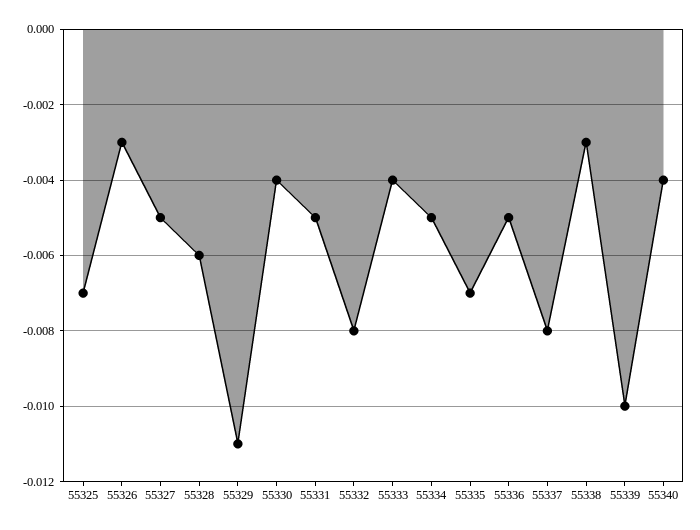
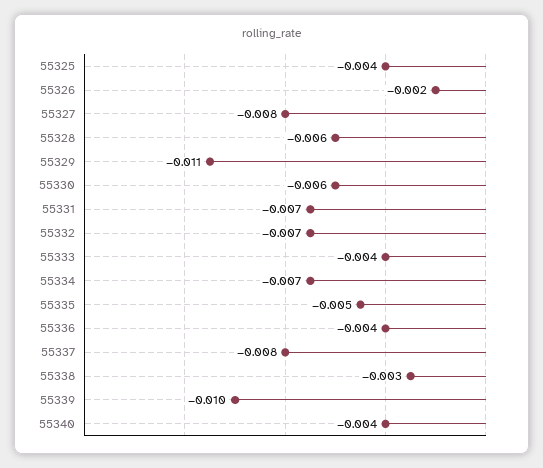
  {
-   "55325": -0.007,
+   "55325": -0.004,
-   "55326": -0.003,
+   "55326": -0.002,
-   "55327": -0.005,
+   "55327": -0.008,
    "55328": -0.006,
    "55329": -0.011,
-   "55330": -0.004,
+   "55330": -0.006,
-   "55331": -0.005,
+   "55331": -0.007,
-   "55332": -0.008,
+   "55332": -0.007,
    "55333": -0.004,
-   "55334": -0.005,
+   "55334": -0.007,
-   "55335": -0.007,
+   "55335": -0.005,
-   "55336": -0.005,
+   "55336": -0.004,
    "55337": -0.008,
    "55338": -0.003,
    "55339": -0.01,
    "55340": -0.004
  }

